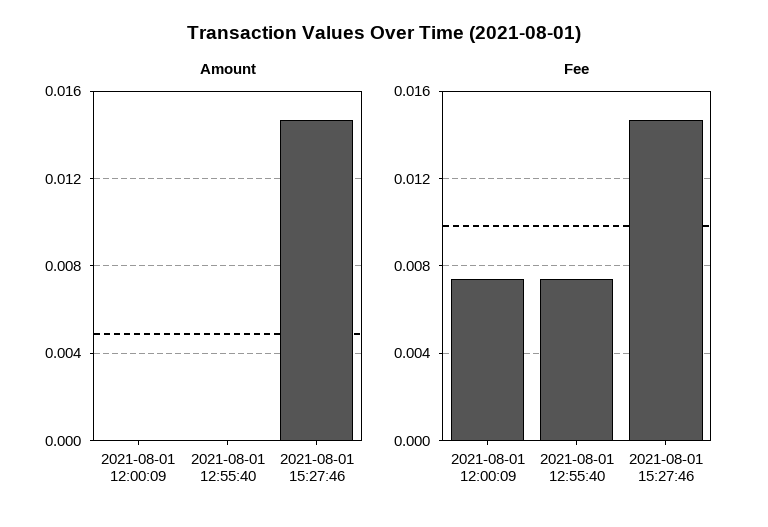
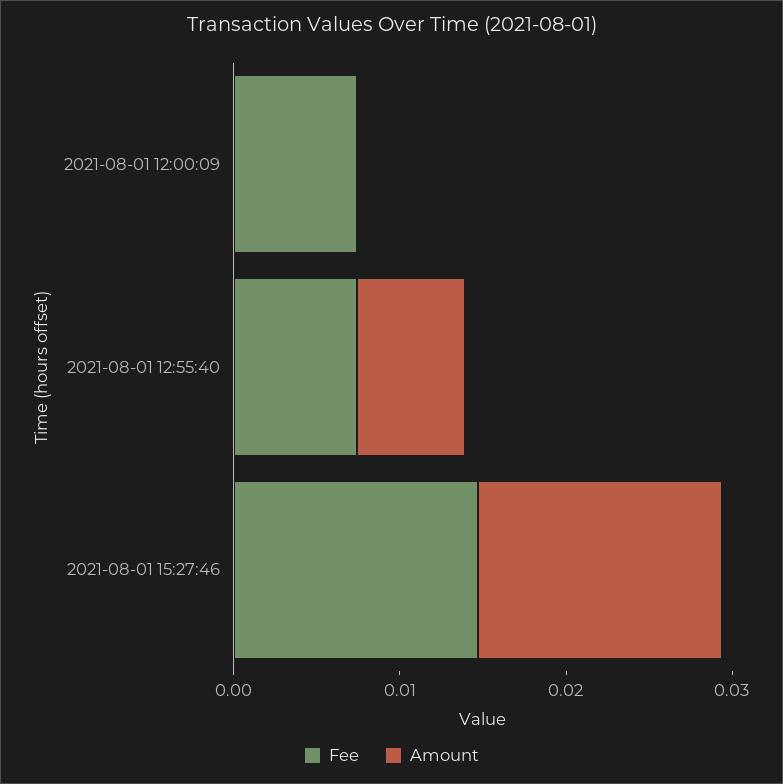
  {
    "Amount": {
      "2021-08-01 12:00:09": 0,
-     "2021-08-01 12:55:40": 0,
+     "2021-08-01 12:55:40": 0.006,
      "2021-08-01 15:27:46": 0.0145
    },
    "Fee": {
      "2021-08-01 12:00:09": 0.0075,
      "2021-08-01 12:55:40": 0.0075,
      "2021-08-01 15:27:46": 0.0145
    }
  }

